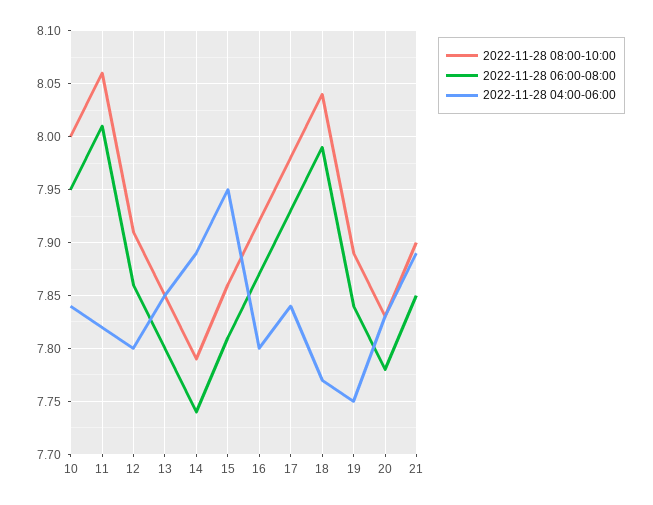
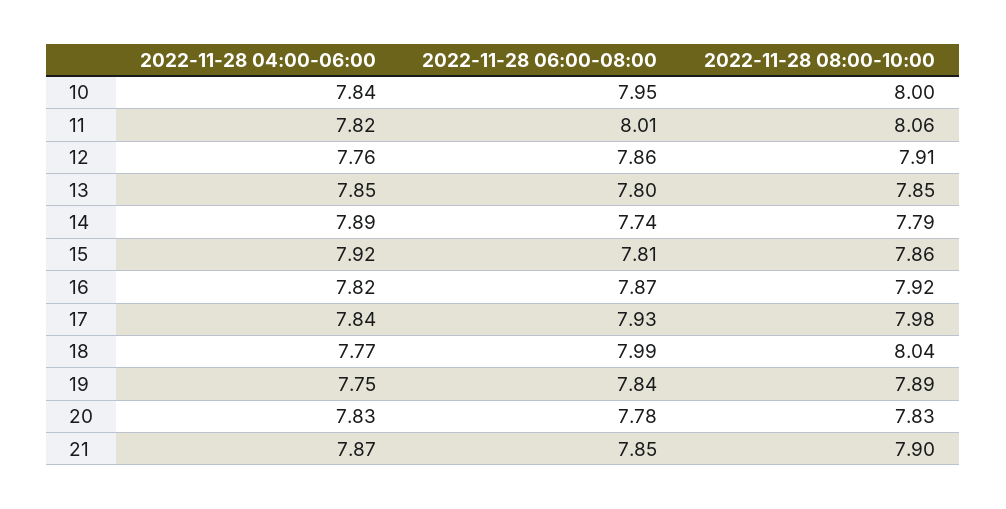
  {
    "2022-11-28 08:00-10:00": {
      "10": 8,
      "11": 8.06,
      "12": 7.91,
      "13": 7.85,
      "14": 7.79,
      "15": 7.86,
      "16": 7.92,
      "17": 7.98,
      "18": 8.04,
      "19": 7.89,
      "20": 7.83,
      "21": 7.9
    },
    "2022-11-28 06:00-08:00": {
      "10": 7.95,
      "11": 8.01,
      "12": 7.86,
      "13": 7.8,
      "14": 7.74,
      "15": 7.81,
      "16": 7.87,
      "17": 7.93,
      "18": 7.99,
      "19": 7.84,
      "20": 7.78,
      "21": 7.85
    },
    "2022-11-28 04:00-06:00": {
      "10": 7.84,
      "11": 7.82,
-     "12": 7.8,
+     "12": 7.76,
      "13": 7.85,
      "14": 7.89,
-     "15": 7.95,
+     "15": 7.92,
-     "16": 7.8,
+     "16": 7.82,
      "17": 7.84,
      "18": 7.77,
      "19": 7.75,
      "20": 7.83,
-     "21": 7.89
+     "21": 7.87
    }
  }

